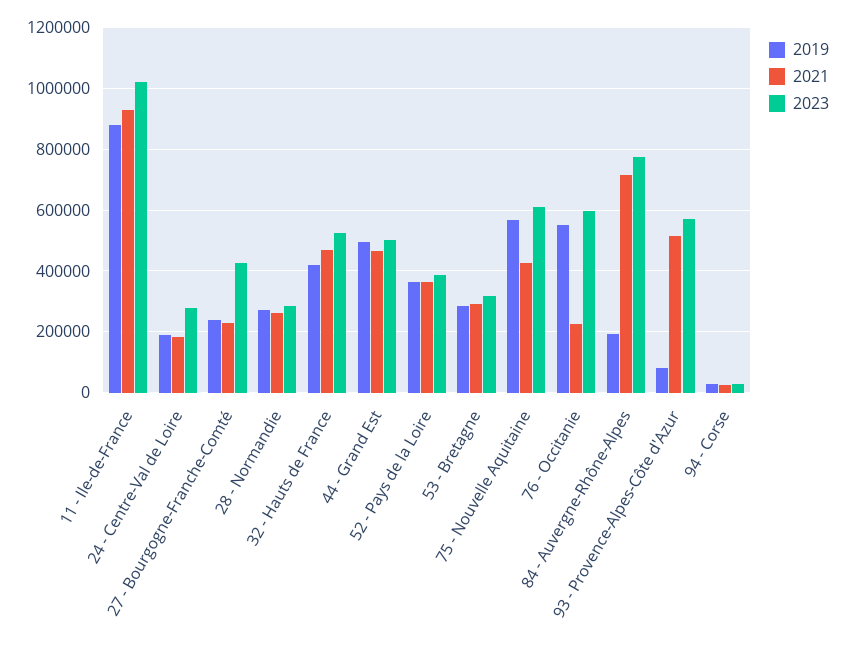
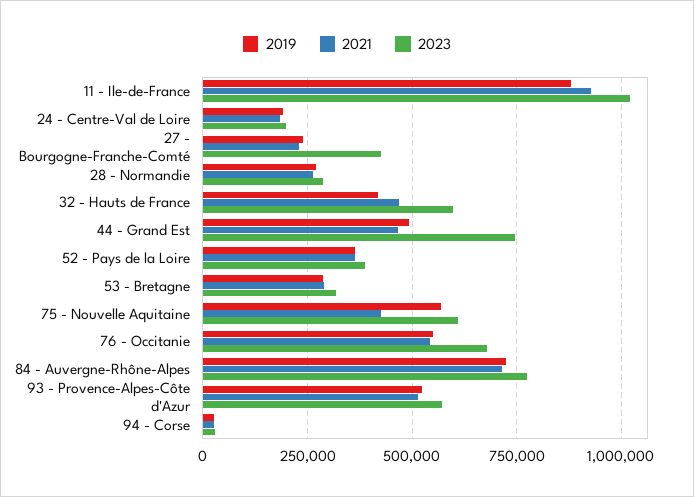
  {
    "2019": {
      "11 - Ile-de-France": 880000,
      "24 - Centre-Val de Loire": 200000,
      "27 - Bourgogne-Franche-Comté": 240000,
      "28 - Normandie": 280000,
      "32 - Hauts de France": 420000,
      "44 - Grand Est": 500000,
      "52 - Pays de la Loire": 360000,
      "53 - Bretagne": 280000,
      "75 - Nouvelle Aquitaine": 560000,
      "76 - Occitanie": 540000,
-     "84 - Auvergne-Rhône-Alpes": 200000,
+     "84 - Auvergne-Rhône-Alpes": 725000,
-     "93 - Provence-Alpes-Côte d'Azur": 80000,
+     "93 - Provence-Alpes-Côte d'Azur": 525000,
      "94 - Corse": 20000
    },
    "2021": {
      "11 - Ile-de-France": 920000,
      "24 - Centre-Val de Loire": 180000,
      "27 - Bourgogne-Franche-Comté": 220000,
      "28 - Normandie": 260000,
      "32 - Hauts de France": 460000,
      "44 - Grand Est": 460000,
      "52 - Pays de la Loire": 360000,
      "53 - Bretagne": 280000,
      "75 - Nouvelle Aquitaine": 420000,
-     "76 - Occitanie": 220000,
+     "76 - Occitanie": 550000,
      "84 - Auvergne-Rhône-Alpes": 720000,
      "93 - Provence-Alpes-Côte d'Azur": 520000,
      "94 - Corse": 20000
    },
    "2023": {
      "11 - Ile-de-France": 1020000,
-     "24 - Centre-Val de Loire": 280000,
+     "24 - Centre-Val de Loire": 200000,
      "27 - Bourgogne-Franche-Comté": 420000,
      "28 - Normandie": 280000,
-     "32 - Hauts de France": 520000,
+     "32 - Hauts de France": 600000,
-     "44 - Grand Est": 500000,
+     "44 - Grand Est": 750000,
      "52 - Pays de la Loire": 380000,
      "53 - Bretagne": 320000,
      "75 - Nouvelle Aquitaine": 600000,
-     "76 - Occitanie": 600000,
+     "76 - Occitanie": 675000,
      "84 - Auvergne-Rhône-Alpes": 780000,
      "93 - Provence-Alpes-Côte d'Azur": 580000,
      "94 - Corse": 20000
    }
  }

